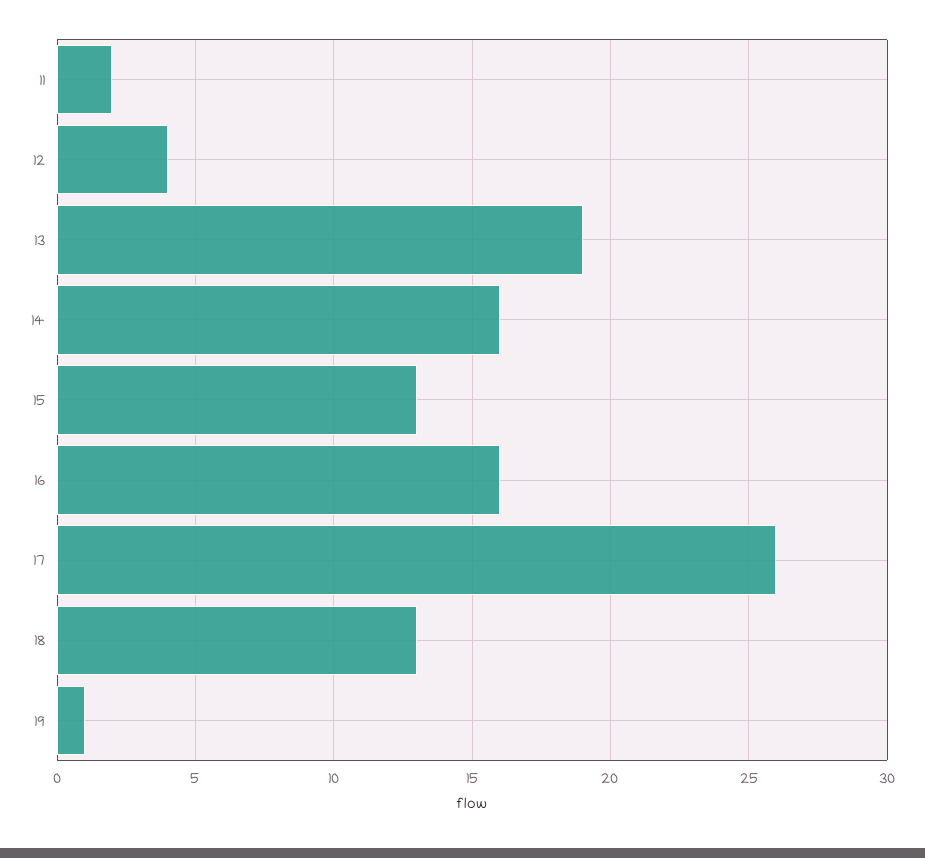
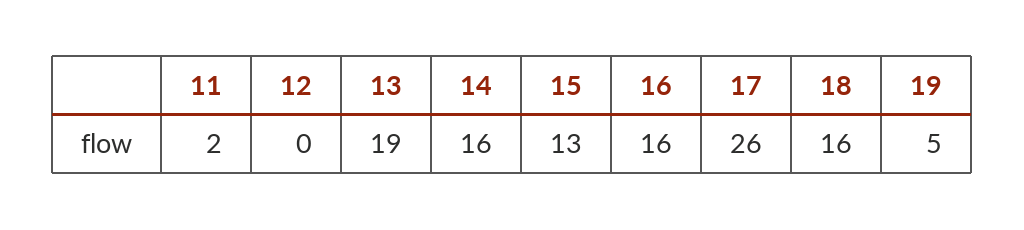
  {
    "11": 2,
-   "12": 4,
+   "12": 0,
    "13": 19,
    "14": 16,
    "15": 13,
    "16": 16,
    "17": 26,
-   "18": 13,
+   "18": 16,
-   "19": 1
+   "19": 5
  }

